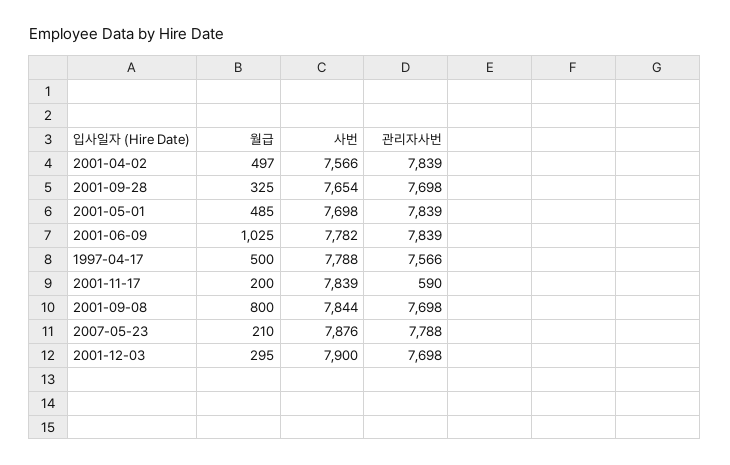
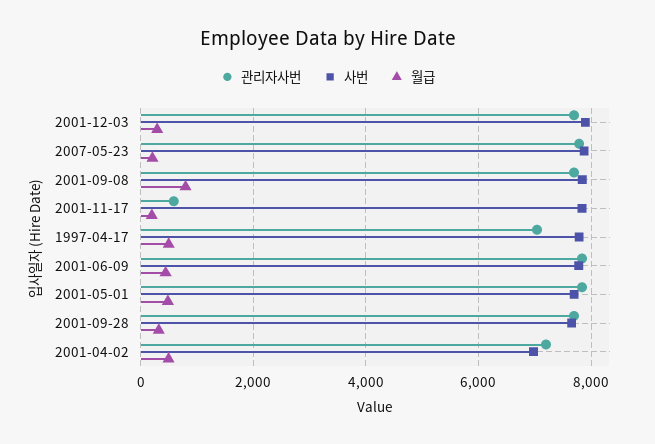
  {
    "월급": {
      "2001-04-02": 497,
      "2001-09-28": 325,
      "2001-05-01": 485,
-     "2001-06-09": 1025,
+     "2001-06-09": 400,
      "1997-04-17": 500,
      "2001-11-17": 200,
      "2001-09-08": 800,
      "2007-05-23": 210,
      "2001-12-03": 295
    },
    "사번": {
-     "2001-04-02": 7566,
+     "2001-04-02": 7000,
      "2001-09-28": 7654,
      "2001-05-01": 7698,
      "2001-06-09": 7782,
      "1997-04-17": 7788,
      "2001-11-17": 7839,
      "2001-09-08": 7844,
      "2007-05-23": 7876,
      "2001-12-03": 7900
    },
    "관리자사번": {
-     "2001-04-02": 7839,
+     "2001-04-02": 7200,
      "2001-09-28": 7698,
      "2001-05-01": 7839,
      "2001-06-09": 7839,
-     "1997-04-17": 7566,
+     "1997-04-17": 7000,
      "2001-11-17": 590,
      "2001-09-08": 7698,
      "2007-05-23": 7788,
      "2001-12-03": 7698
    }
  }

